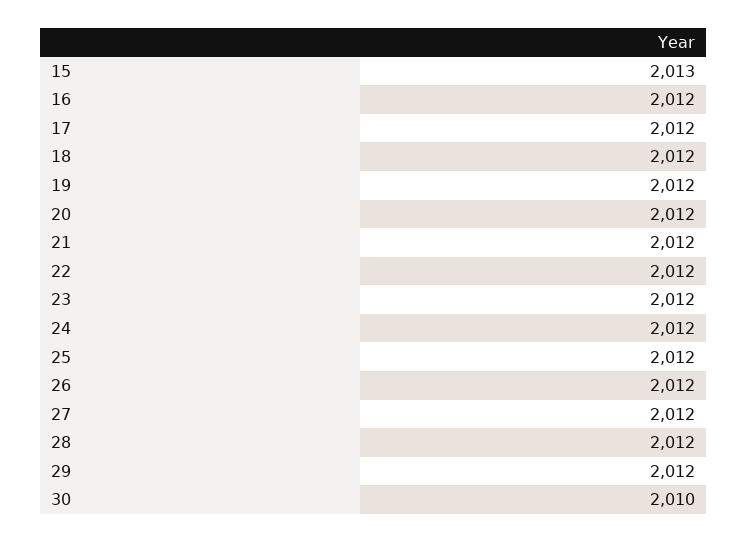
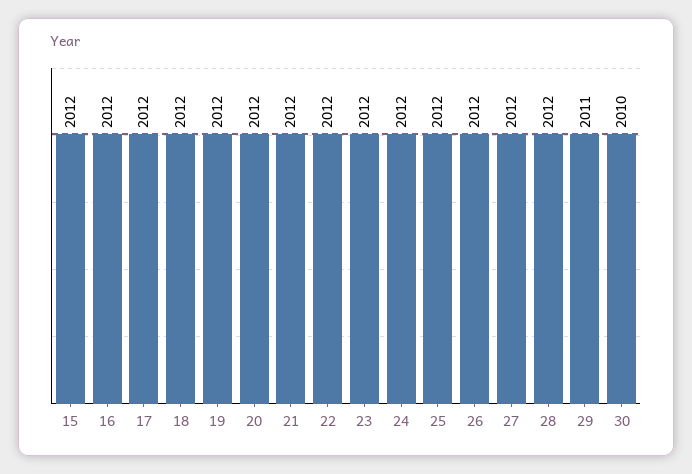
  {
-   "15": 2013,
+   "15": 2012,
    "16": 2012,
    "17": 2012,
    "18": 2012,
    "19": 2012,
    "20": 2012,
    "21": 2012,
    "22": 2012,
    "23": 2012,
    "24": 2012,
    "25": 2012,
    "26": 2012,
    "27": 2012,
    "28": 2012,
-   "29": 2012,
+   "29": 2011,
    "30": 2010
  }

